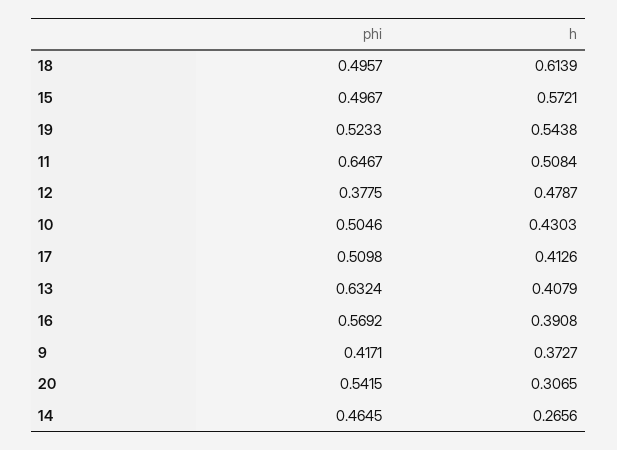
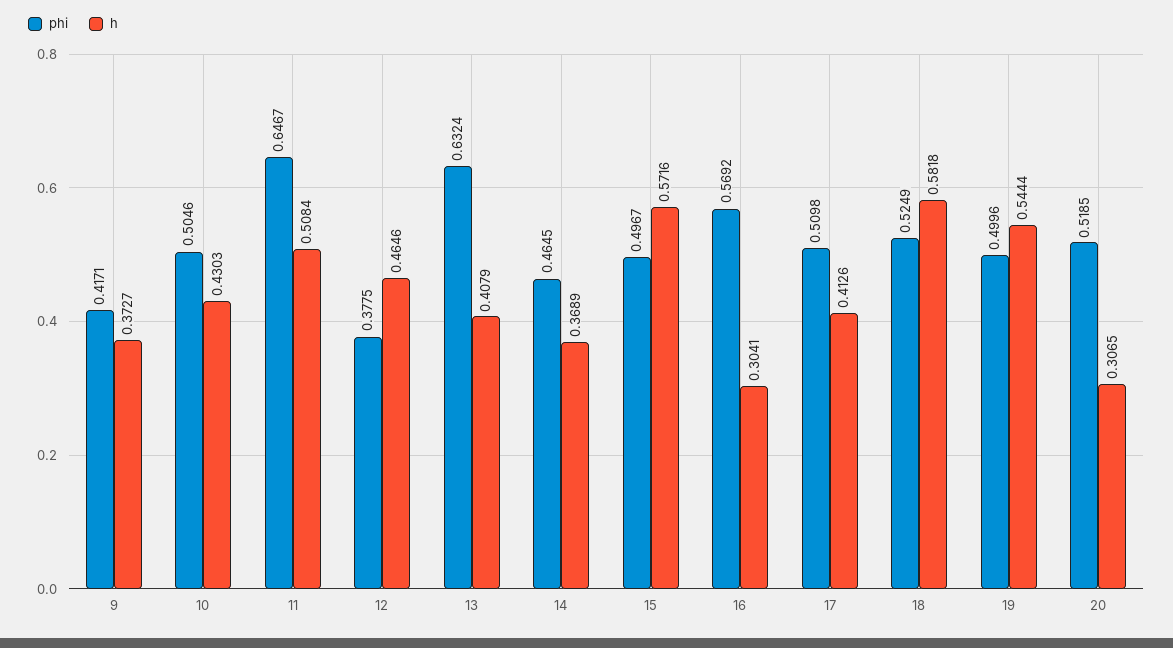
  {
    "phi": {
-     "18": 0.4957,
+     "18": 0.5249,
      "15": 0.4967,
-     "19": 0.5233,
+     "19": 0.4996,
      "11": 0.6467,
      "12": 0.3775,
      "10": 0.5046,
      "17": 0.5098,
      "13": 0.6324,
      "16": 0.5692,
      "9": 0.4171,
-     "20": 0.5415,
+     "20": 0.5185,
      "14": 0.4645
    },
    "h": {
-     "18": 0.6139,
+     "18": 0.5818,
-     "15": 0.5721,
+     "15": 0.5716,
-     "19": 0.5438,
+     "19": 0.5444,
      "11": 0.5084,
-     "12": 0.4787,
+     "12": 0.4646,
      "10": 0.4303,
      "17": 0.4126,
      "13": 0.4079,
-     "16": 0.3908,
+     "16": 0.3041,
      "9": 0.3727,
      "20": 0.3065,
-     "14": 0.2656
+     "14": 0.3689
    }
  }

